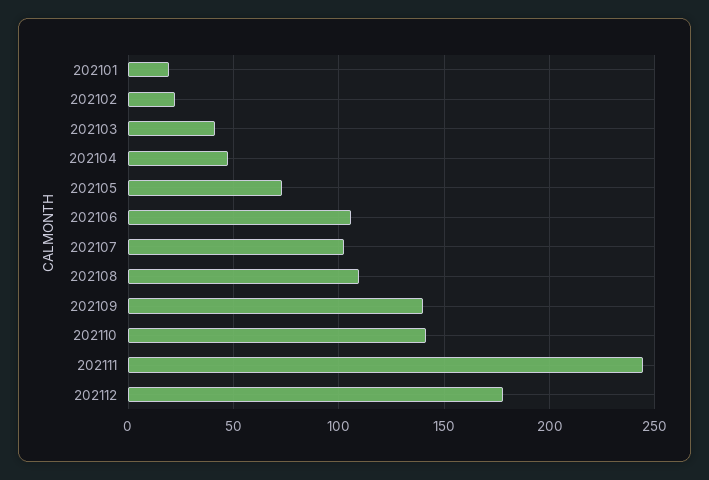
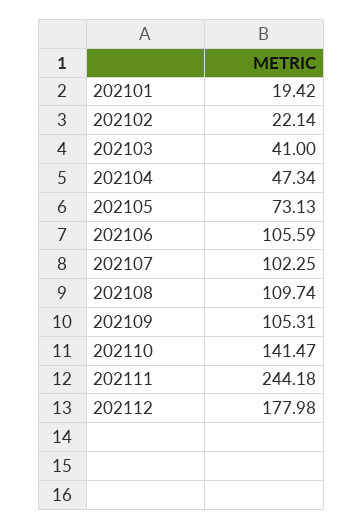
  {
    "202101": 19.42,
    "202102": 22.14,
    "202103": 41,
    "202104": 47.34,
    "202105": 73.13,
    "202106": 105.59,
    "202107": 102.25,
    "202108": 109.74,
-   "202109": 140,
+   "202109": 105.31,
    "202110": 141.47,
    "202111": 244.18,
    "202112": 177.98
  }

